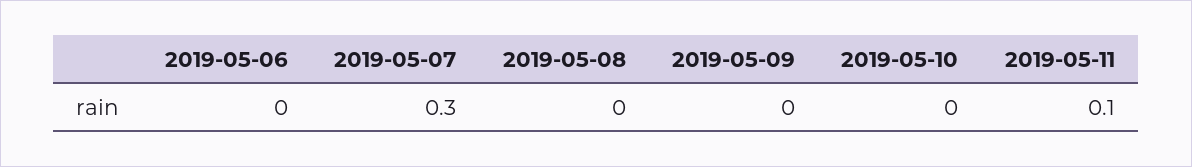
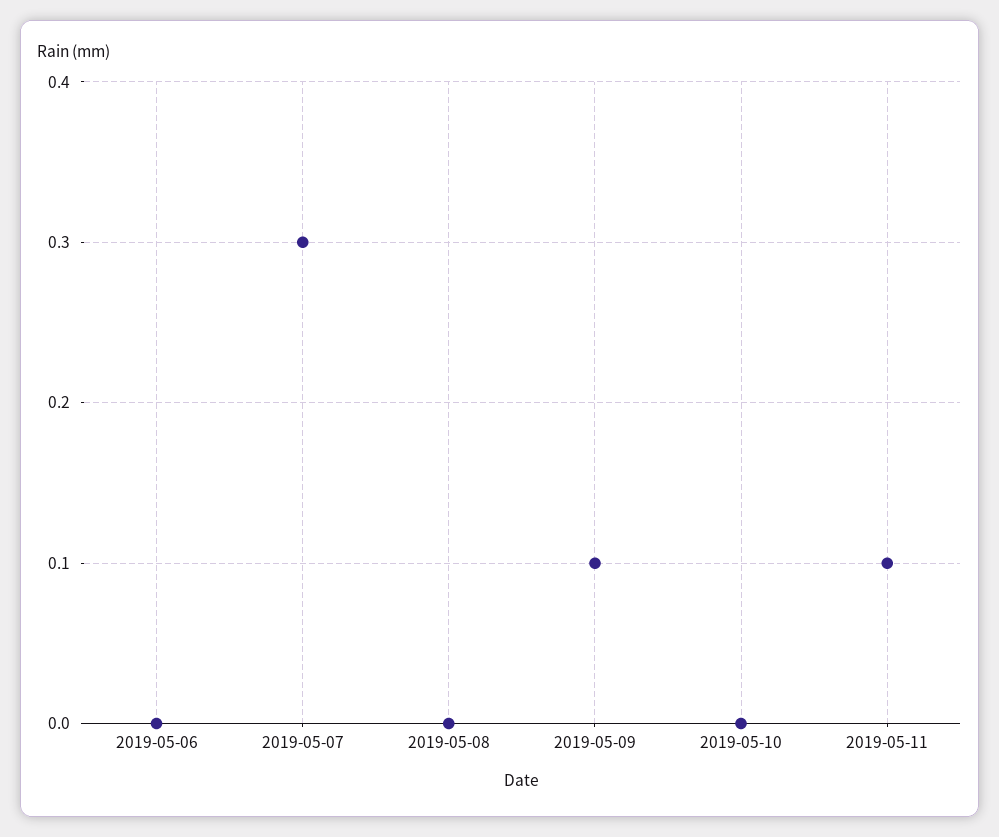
  {
    "2019-05-06": 0,
    "2019-05-07": 0.3,
    "2019-05-08": 0,
-   "2019-05-09": 0,
+   "2019-05-09": 0.1,
    "2019-05-10": 0,
    "2019-05-11": 0.1
  }

